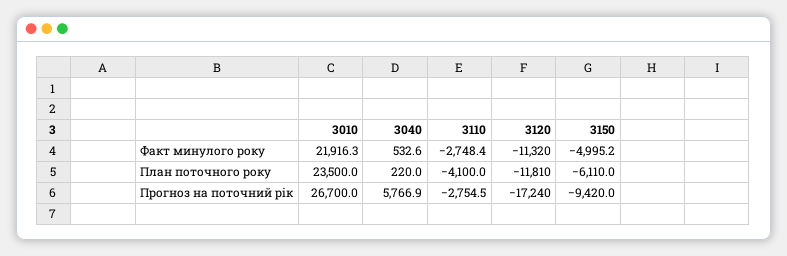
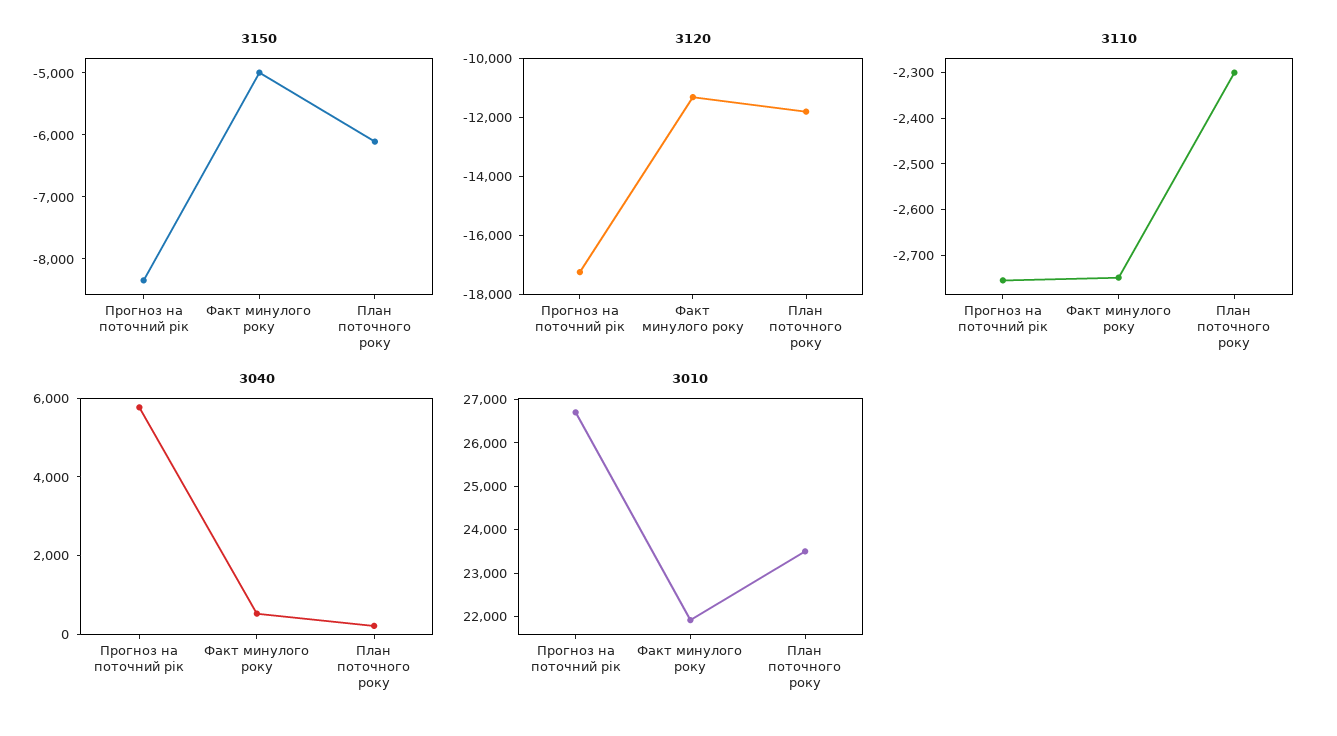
  {
    "3010": {
      "Факт минулого року": 21916.3,
      "План поточного року": 23500,
      "Прогноз на поточний рік": 26700
    },
    "3040": {
      "Факт минулого року": 532.6,
      "План поточного року": 220,
      "Прогноз на поточний рік": 5766.9
    },
    "3110": {
      "Факт минулого року": -2748.4,
-     "План поточного року": -4100,
+     "План поточного року": -2300,
      "Прогноз на поточний рік": -2754.5
    },
    "3120": {
      "Факт минулого року": -11320,
      "План поточного року": -11810,
      "Прогноз на поточний рік": -17240
    },
    "3150": {
      "Факт минулого року": -4995.2,
      "План поточного року": -6110,
-     "Прогноз на поточний рік": -9420
+     "Прогноз на поточний рік": -8400
    }
  }

